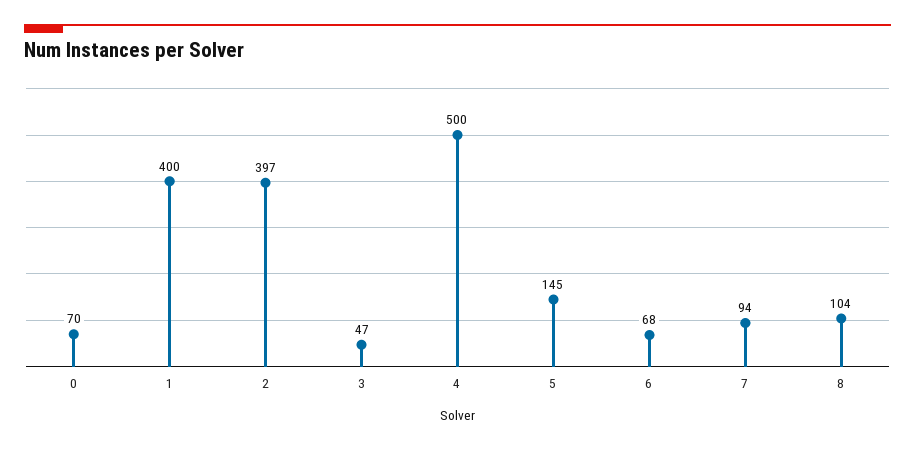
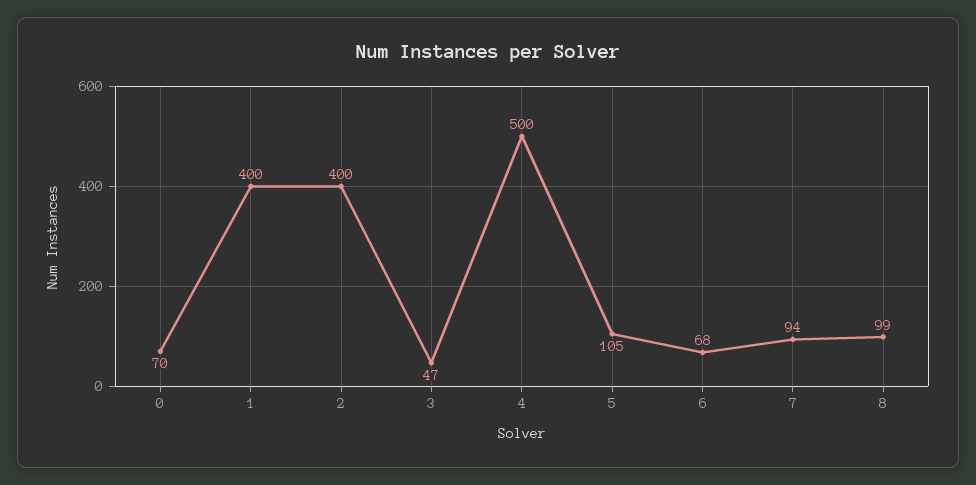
  {
    "0": 70,
    "1": 400,
-   "2": 397,
+   "2": 400,
    "3": 47,
    "4": 500,
-   "5": 145,
+   "5": 105,
    "6": 68,
    "7": 94,
-   "8": 104
+   "8": 99
  }

